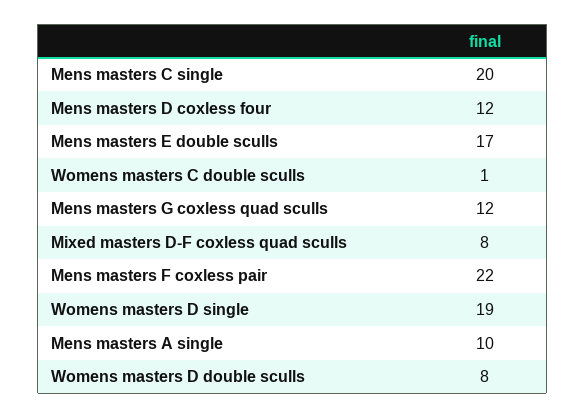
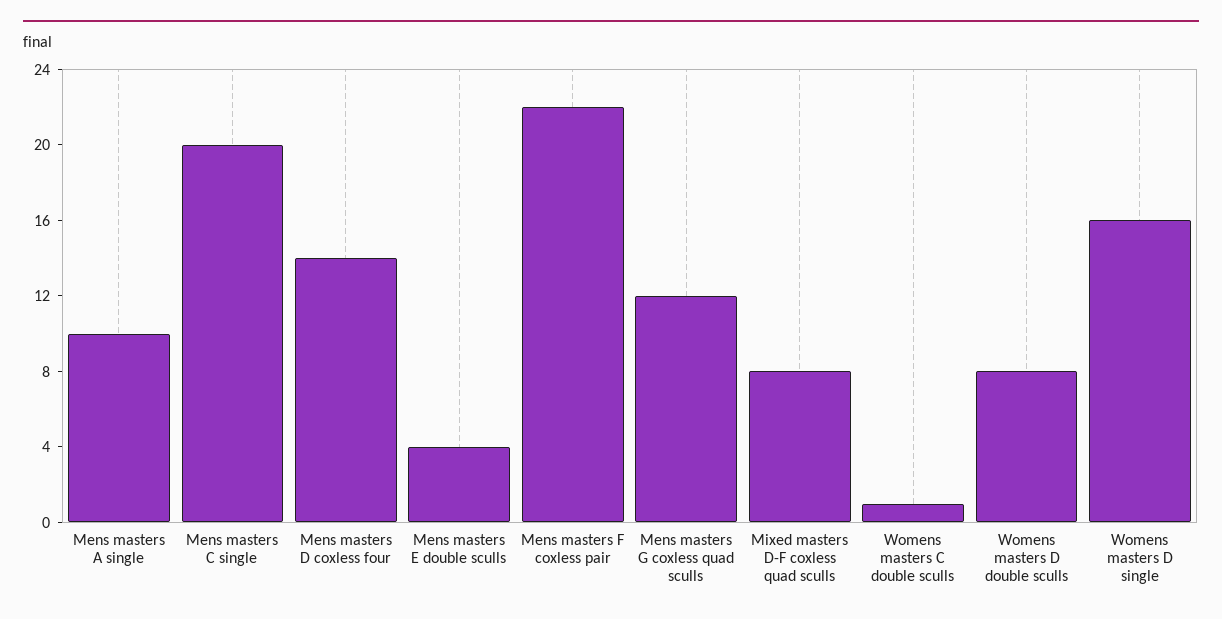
  {
    "Mens masters C single": 20,
-   "Mens masters D coxless four": 12,
+   "Mens masters D coxless four": 14,
-   "Mens masters E double sculls": 17,
+   "Mens masters E double sculls": 4,
    "Womens masters C double sculls": 1,
    "Mens masters G coxless quad sculls": 12,
    "Mixed masters D-F coxless quad sculls": 8,
    "Mens masters F coxless pair": 22,
-   "Womens masters D single": 19,
+   "Womens masters D single": 16,
    "Mens masters A single": 10,
    "Womens masters D double sculls": 8
  }

